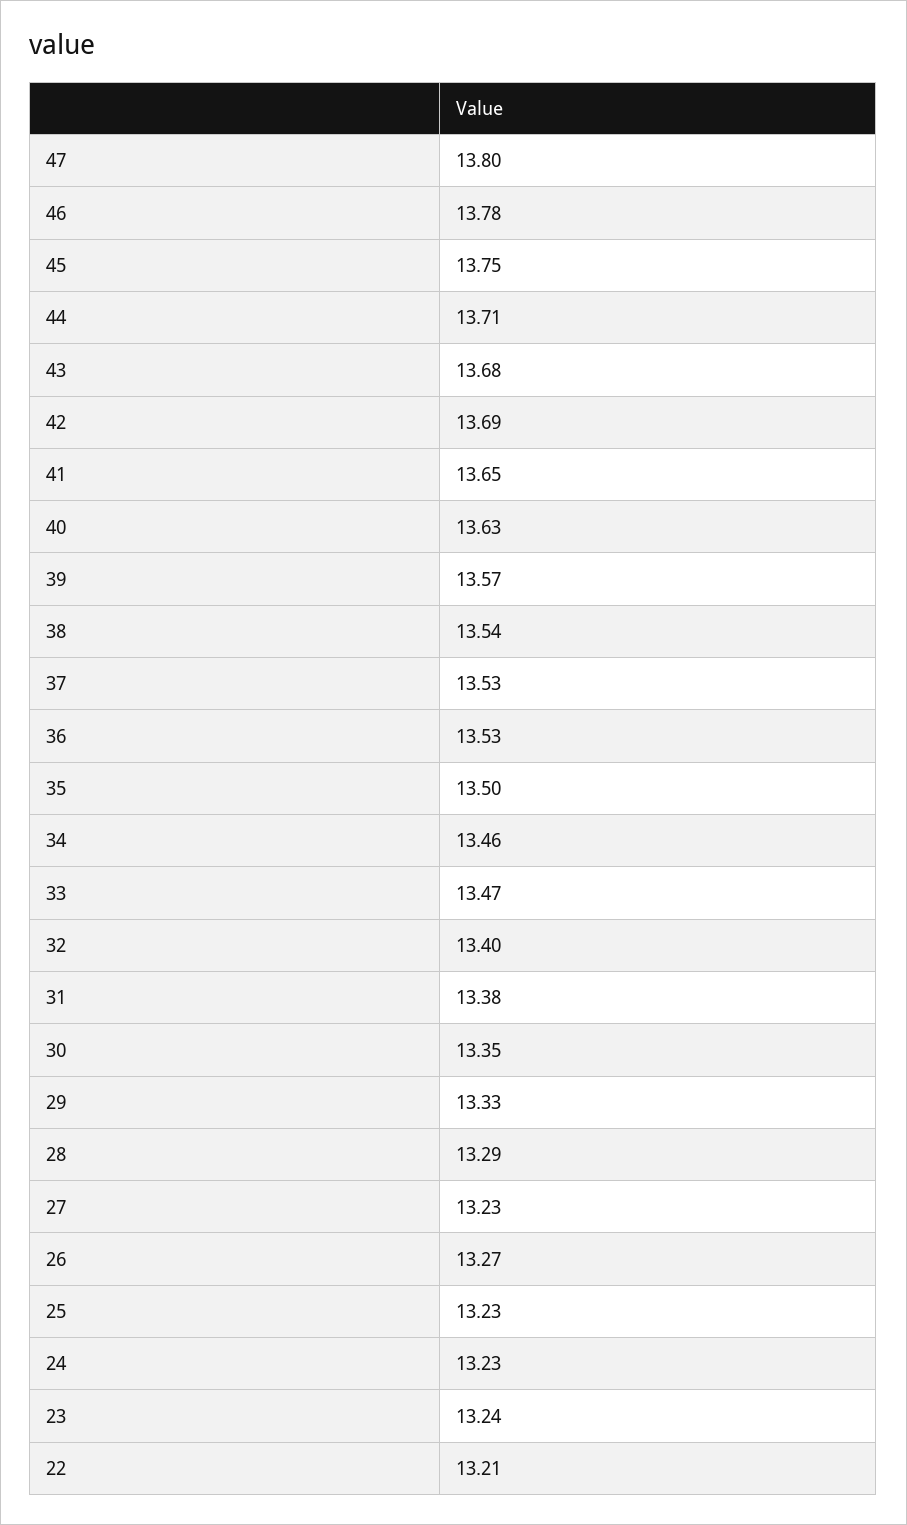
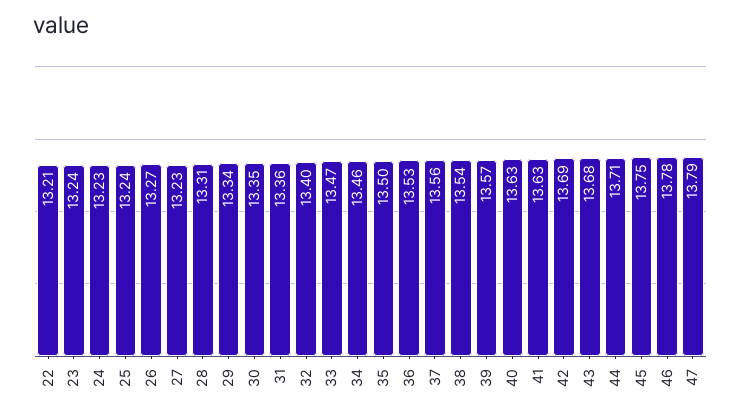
  {
-   "47": 13.8,
+   "47": 13.79,
    "46": 13.78,
    "45": 13.75,
    "44": 13.71,
    "43": 13.68,
    "42": 13.69,
-   "41": 13.65,
+   "41": 13.63,
    "40": 13.63,
    "39": 13.57,
    "38": 13.54,
-   "37": 13.53,
+   "37": 13.56,
    "36": 13.53,
    "35": 13.5,
    "34": 13.46,
    "33": 13.47,
    "32": 13.4,
-   "31": 13.38,
+   "31": 13.36,
    "30": 13.35,
-   "29": 13.33,
+   "29": 13.34,
-   "28": 13.29,
+   "28": 13.31,
    "27": 13.23,
    "26": 13.27,
-   "25": 13.23,
+   "25": 13.24,
    "24": 13.23,
    "23": 13.24,
    "22": 13.21
  }

